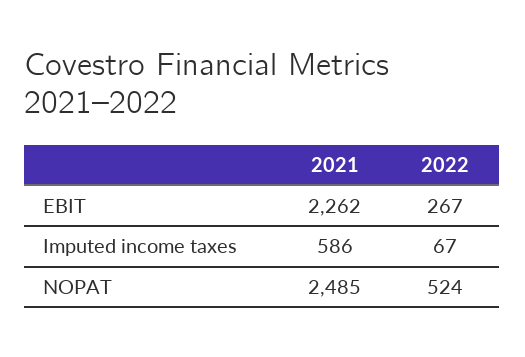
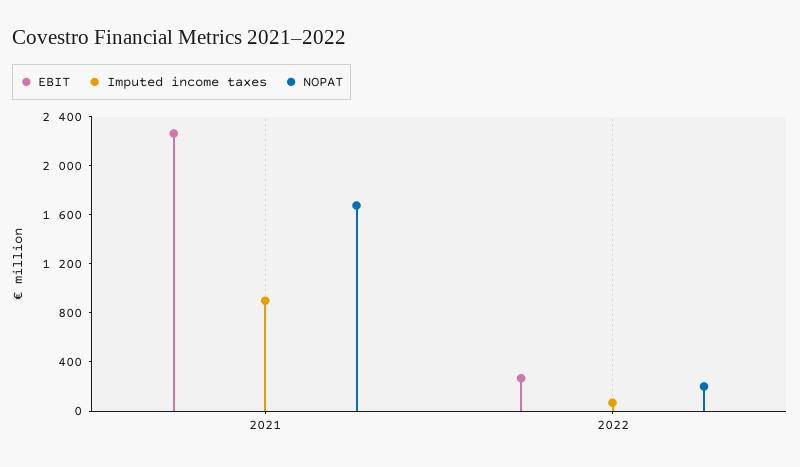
  {
    "EBIT": {
      "2021": 2262,
      "2022": 267
    },
    "Imputed income taxes": {
-     "2021": 586,
+     "2021": 900,
      "2022": 67
    },
    "NOPAT": {
-     "2021": 2485,
+     "2021": 1700,
-     "2022": 524
+     "2022": 200
    }
  }

